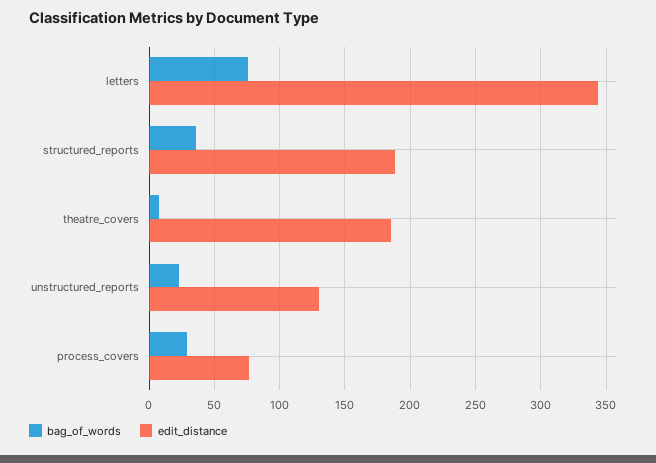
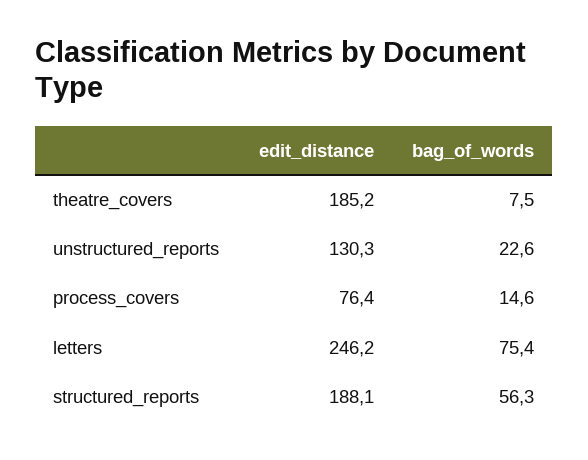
  {
    "bag_of_words": {
      "letters": 75.4,
-     "structured_reports": 35,
+     "structured_reports": 56.3,
      "theatre_covers": 7.5,
      "unstructured_reports": 22.6,
-     "process_covers": 30
+     "process_covers": 14.6
    },
    "edit_distance": {
-     "letters": 345,
+     "letters": 246.2,
      "structured_reports": 188.1,
      "theatre_covers": 185.2,
      "unstructured_reports": 130.3,
      "process_covers": 76.4
    }
  }

